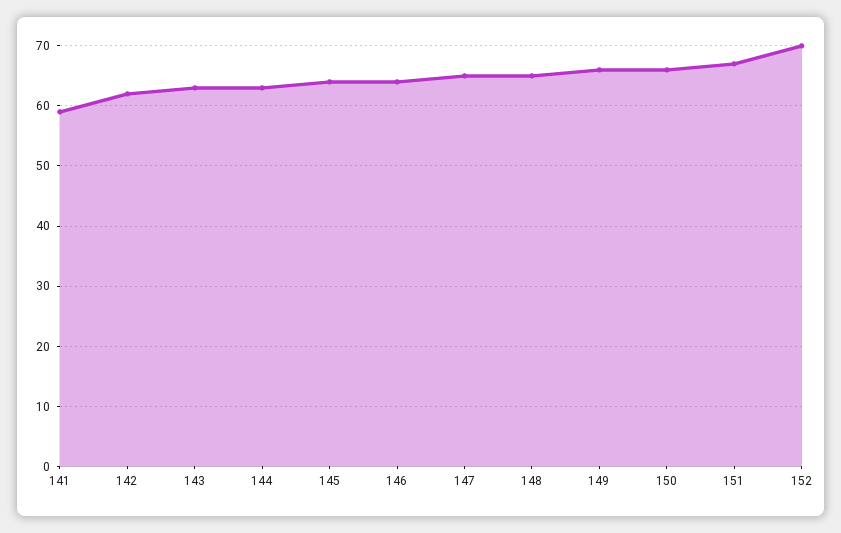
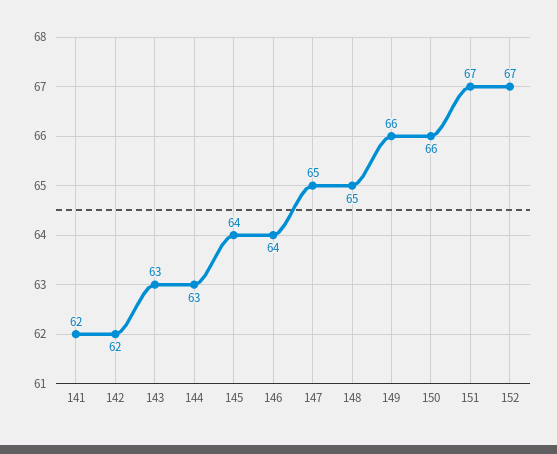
  {
-   "141": 59,
+   "141": 62,
    "142": 62,
    "143": 63,
    "144": 63,
    "145": 64,
    "146": 64,
    "147": 65,
    "148": 65,
    "149": 66,
    "150": 66,
    "151": 67,
-   "152": 70
+   "152": 67
  }

